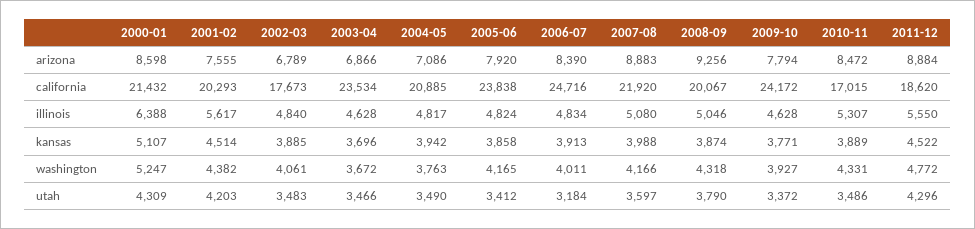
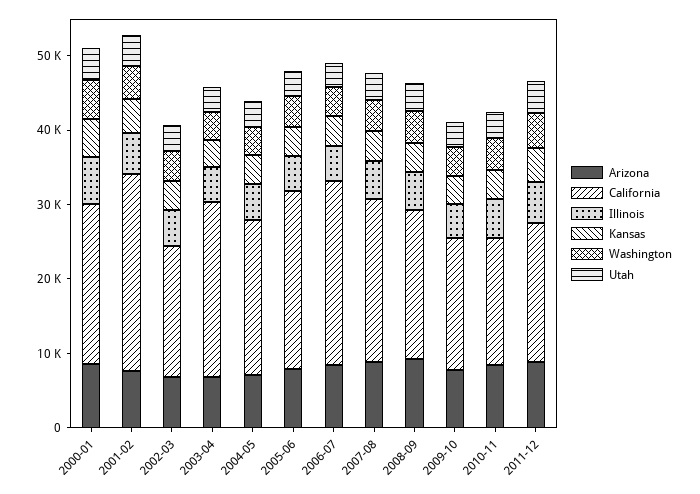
  {
    "arizona": {
      "2000-01": 8598,
      "2001-02": 7555,
      "2002-03": 6789,
      "2003-04": 6866,
      "2004-05": 7086,
      "2005-06": 7920,
      "2006-07": 8390,
      "2007-08": 8883,
      "2008-09": 9256,
      "2009-10": 7794,
      "2010-11": 8472,
      "2011-12": 8884
    },
    "california": {
      "2000-01": 21432,
-     "2001-02": 20293,
+     "2001-02": 26000,
      "2002-03": 17673,
      "2003-04": 23534,
      "2004-05": 20885,
      "2005-06": 23838,
      "2006-07": 24716,
      "2007-08": 21920,
      "2008-09": 20067,
-     "2009-10": 24172,
+     "2009-10": 18000,
      "2010-11": 17015,
      "2011-12": 18620
    },
    "illinois": {
      "2000-01": 6388,
      "2001-02": 5617,
      "2002-03": 4840,
      "2003-04": 4628,
      "2004-05": 4817,
      "2005-06": 4824,
      "2006-07": 4834,
      "2007-08": 5080,
      "2008-09": 5046,
      "2009-10": 4628,
      "2010-11": 5307,
      "2011-12": 5550
    },
    "kansas": {
      "2000-01": 5107,
      "2001-02": 4514,
      "2002-03": 3885,
      "2003-04": 3696,
      "2004-05": 3942,
      "2005-06": 3858,
      "2006-07": 3913,
      "2007-08": 3988,
      "2008-09": 3874,
      "2009-10": 3771,
      "2010-11": 3889,
      "2011-12": 4522
    },
    "washington": {
      "2000-01": 5247,
      "2001-02": 4382,
      "2002-03": 4061,
      "2003-04": 3672,
      "2004-05": 3763,
      "2005-06": 4165,
      "2006-07": 4011,
      "2007-08": 4166,
      "2008-09": 4318,
      "2009-10": 3927,
      "2010-11": 4331,
      "2011-12": 4772
    },
    "utah": {
      "2000-01": 4309,
      "2001-02": 4203,
      "2002-03": 3483,
      "2003-04": 3466,
      "2004-05": 3490,
      "2005-06": 3412,
      "2006-07": 3184,
      "2007-08": 3597,
      "2008-09": 3790,
      "2009-10": 3372,
      "2010-11": 3486,
      "2011-12": 4296
    }
  }

